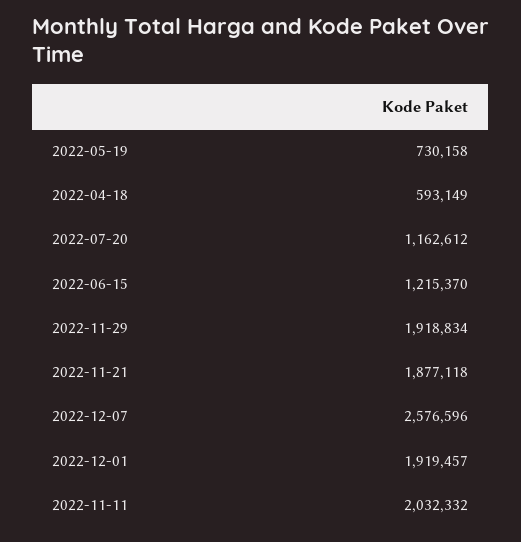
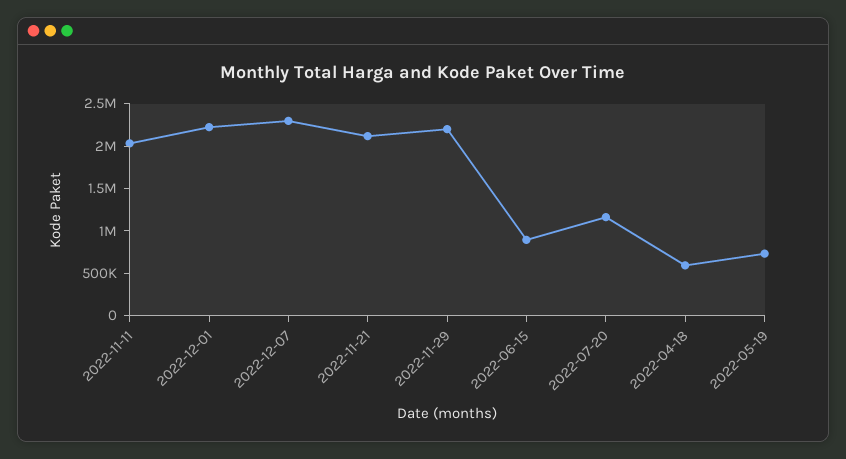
  {
    "2022-05-19": 730158,
    "2022-04-18": 593149,
    "2022-07-20": 1162612,
-   "2022-06-15": 1215370,
+   "2022-06-15": 900000,
-   "2022-11-29": 1918834,
+   "2022-11-29": 2200000,
-   "2022-11-21": 1877118,
+   "2022-11-21": 2100000,
-   "2022-12-07": 2576596,
+   "2022-12-07": 2300000,
-   "2022-12-01": 1919457,
+   "2022-12-01": 2200000,
    "2022-11-11": 2032332
  }

